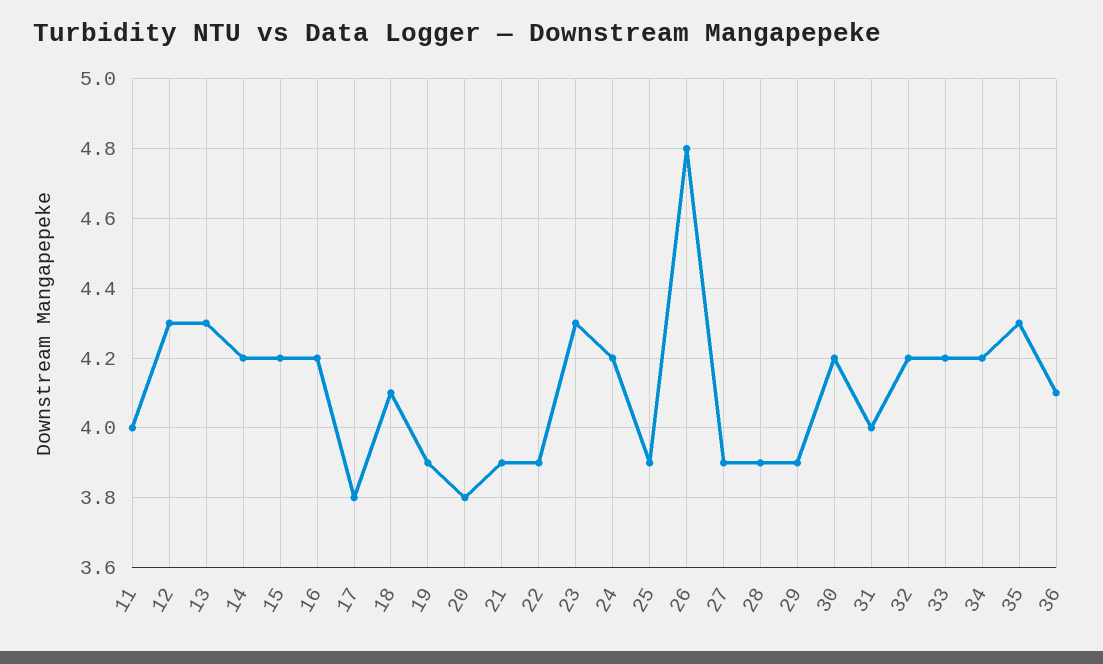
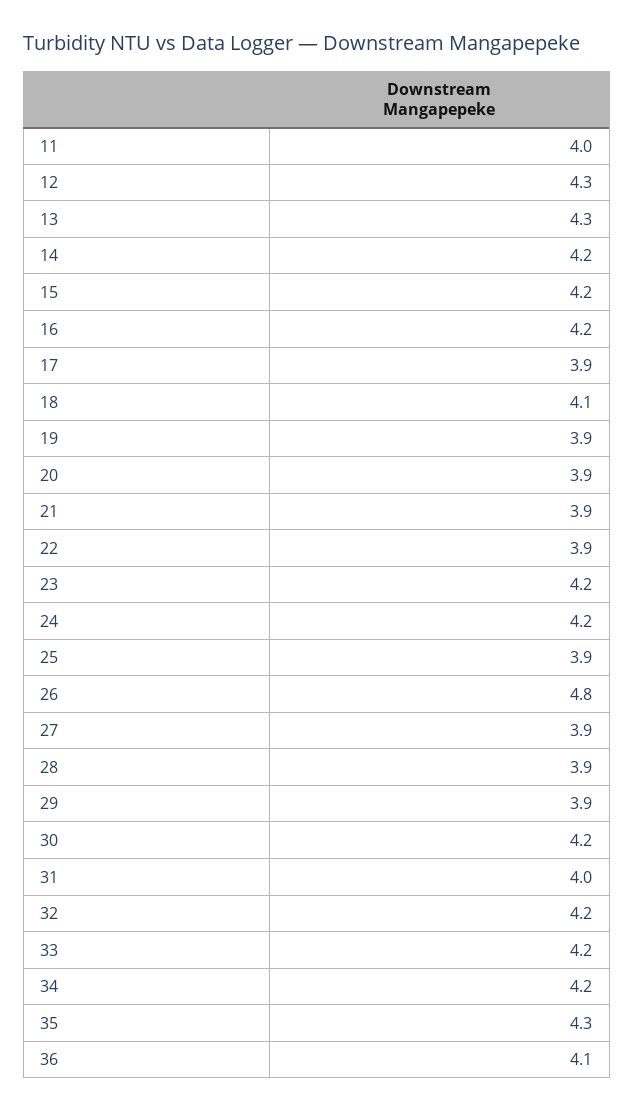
  {
    "11": 4,
    "12": 4.3,
    "13": 4.3,
    "14": 4.2,
    "15": 4.2,
    "16": 4.2,
-   "17": 3.8,
+   "17": 3.9,
    "18": 4.1,
    "19": 3.9,
-   "20": 3.8,
+   "20": 3.9,
    "21": 3.9,
    "22": 3.9,
-   "23": 4.3,
+   "23": 4.2,
    "24": 4.2,
    "25": 3.9,
    "26": 4.8,
    "27": 3.9,
    "28": 3.9,
    "29": 3.9,
    "30": 4.2,
    "31": 4,
    "32": 4.2,
    "33": 4.2,
    "34": 4.2,
    "35": 4.3,
    "36": 4.1
  }

